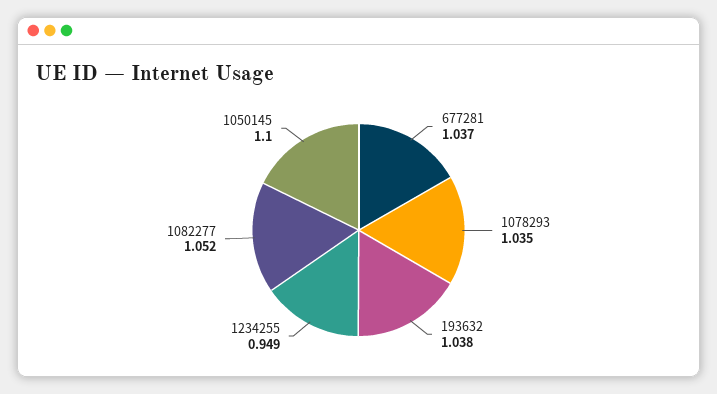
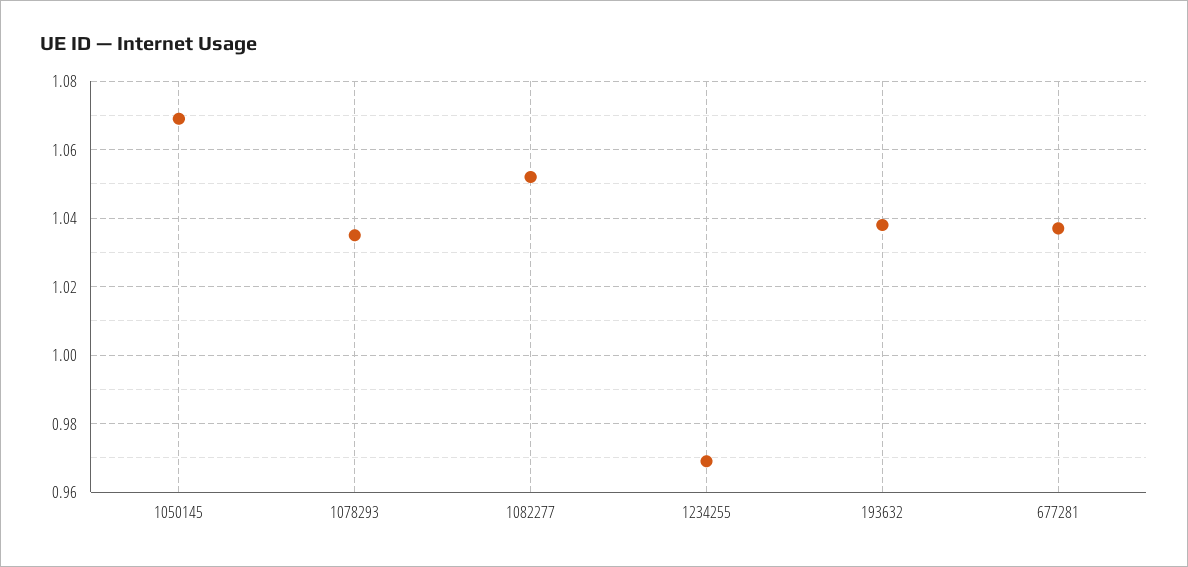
  {
    "677281": 1.037,
    "1078293": 1.035,
    "193632": 1.038,
-   "1234255": 0.949,
+   "1234255": 0.97,
    "1082277": 1.052,
-   "1050145": 1.1
+   "1050145": 1.07
  }

